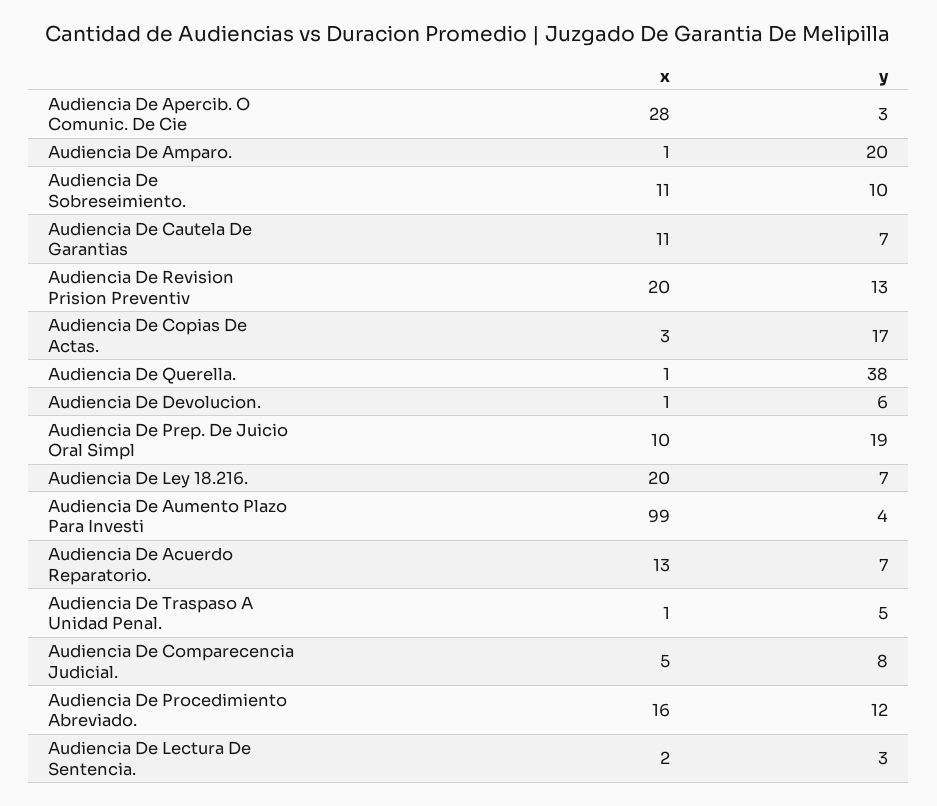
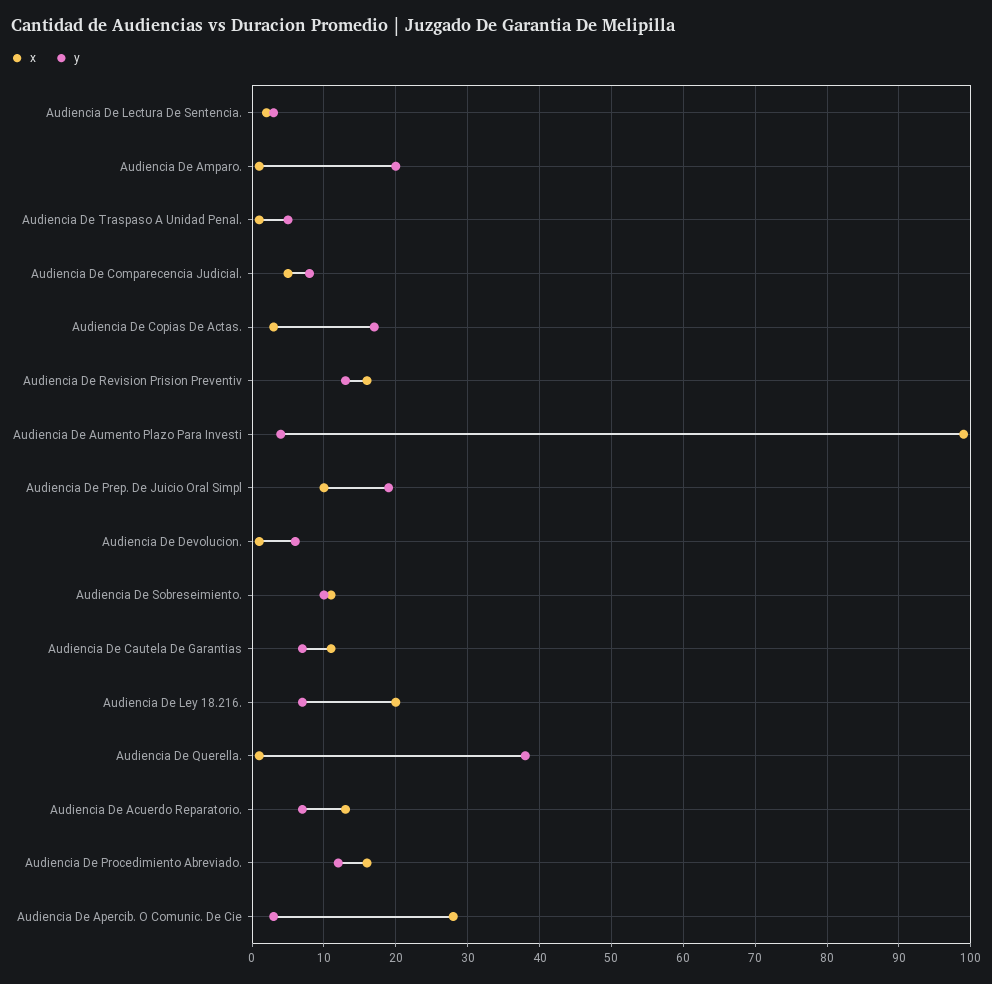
  {
    "x": {
      "Audiencia De Apercib. O Comunic. De Cie": 28,
      "Audiencia De Amparo.": 1,
      "Audiencia De Sobreseimiento.": 11,
      "Audiencia De Cautela De Garantias": 11,
-     "Audiencia De Revision Prision Preventiv": 20,
+     "Audiencia De Revision Prision Preventiv": 16,
      "Audiencia De Copias De Actas.": 3,
      "Audiencia De Querella.": 1,
      "Audiencia De Devolucion.": 1,
      "Audiencia De Prep. De Juicio Oral Simpl": 10,
      "Audiencia De Ley 18.216.": 20,
      "Audiencia De Aumento Plazo Para Investi": 99,
      "Audiencia De Acuerdo Reparatorio.": 13,
      "Audiencia De Traspaso A Unidad Penal.": 1,
      "Audiencia De Comparecencia Judicial.": 5,
      "Audiencia De Procedimiento Abreviado.": 16,
      "Audiencia De Lectura De Sentencia.": 2
    },
    "y": {
      "Audiencia De Apercib. O Comunic. De Cie": 3,
      "Audiencia De Amparo.": 20,
      "Audiencia De Sobreseimiento.": 10,
      "Audiencia De Cautela De Garantias": 7,
      "Audiencia De Revision Prision Preventiv": 13,
      "Audiencia De Copias De Actas.": 17,
      "Audiencia De Querella.": 38,
      "Audiencia De Devolucion.": 6,
      "Audiencia De Prep. De Juicio Oral Simpl": 19,
      "Audiencia De Ley 18.216.": 7,
      "Audiencia De Aumento Plazo Para Investi": 4,
      "Audiencia De Acuerdo Reparatorio.": 7,
      "Audiencia De Traspaso A Unidad Penal.": 5,
      "Audiencia De Comparecencia Judicial.": 8,
      "Audiencia De Procedimiento Abreviado.": 12,
      "Audiencia De Lectura De Sentencia.": 3
    }
  }

